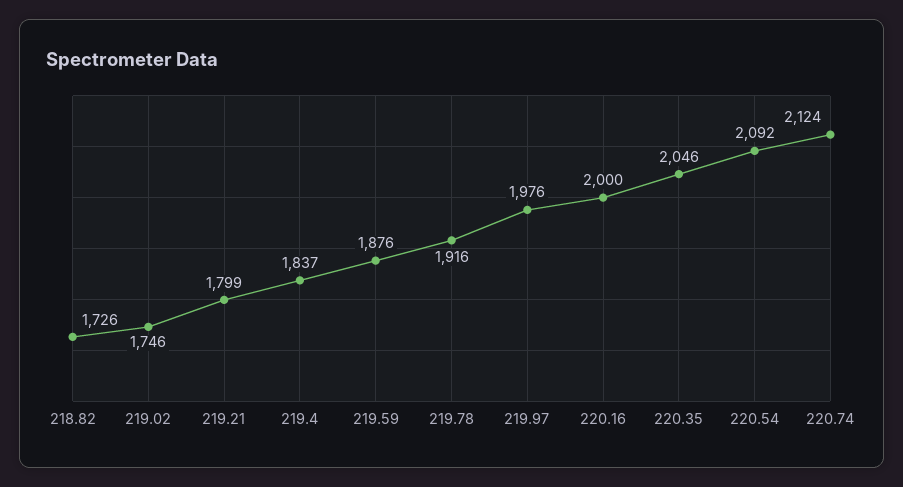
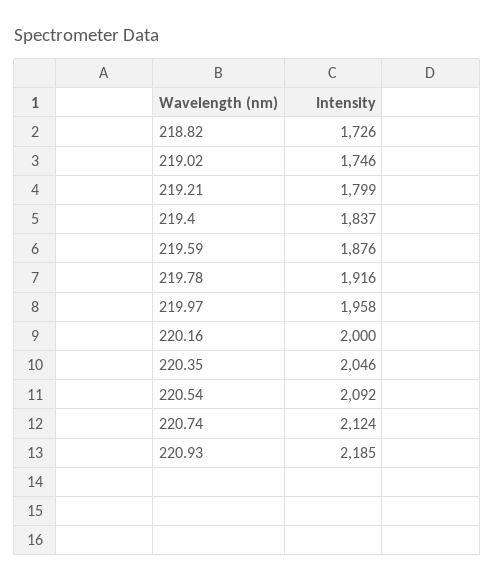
  {
    "218.82": 1726,
    "219.02": 1746,
    "219.21": 1799,
    "219.4": 1837,
    "219.59": 1876,
    "219.78": 1916,
-   "219.97": 1976,
+   "219.97": 1958,
    "220.16": 2000,
    "220.35": 2046,
    "220.54": 2092,
-   "220.74": 2124
+   "220.74": 2124,
+   "220.93": 2185
  }

